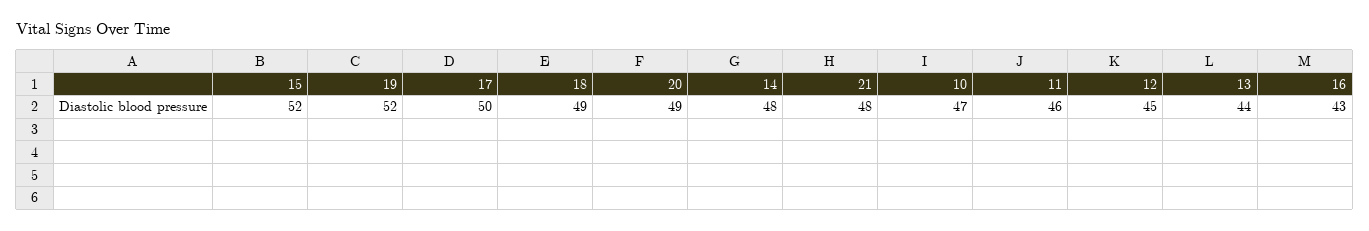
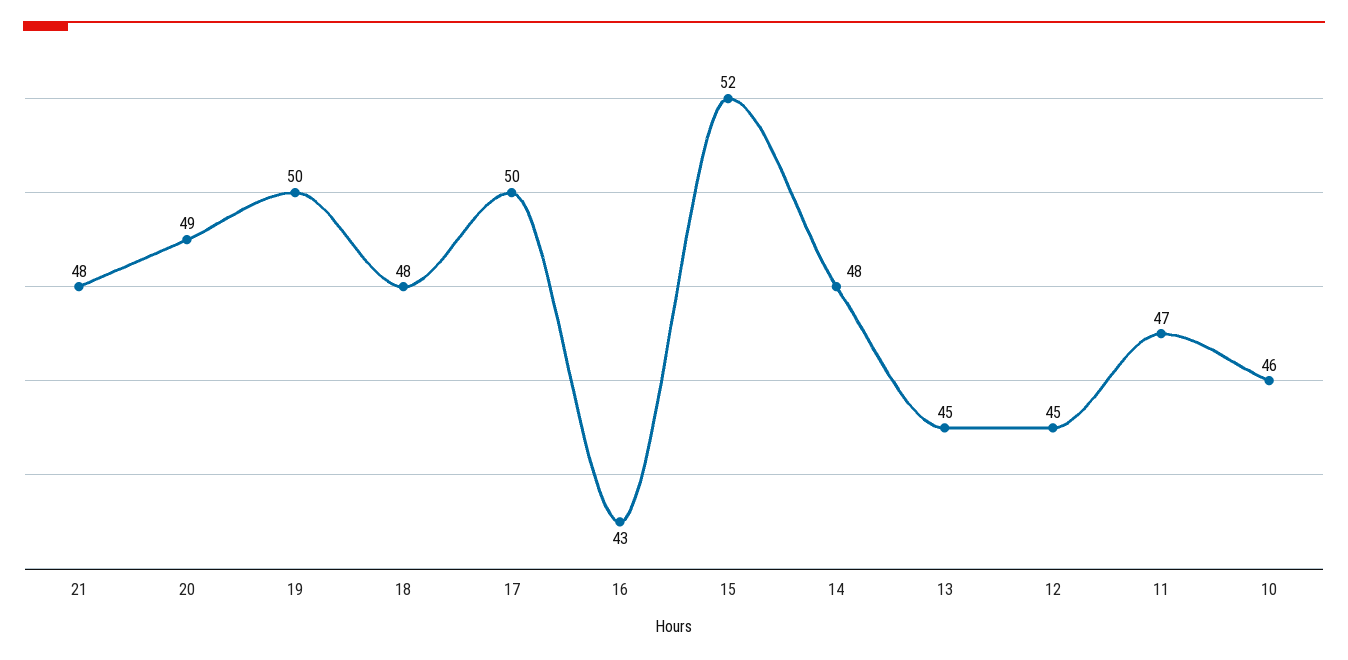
  {
    "15": 52,
-   "19": 52,
+   "19": 50,
    "17": 50,
-   "18": 49,
+   "18": 48,
    "20": 49,
    "14": 48,
    "21": 48,
-   "10": 47,
+   "10": 46,
-   "11": 46,
+   "11": 47,
    "12": 45,
-   "13": 44,
+   "13": 45,
    "16": 43
  }

